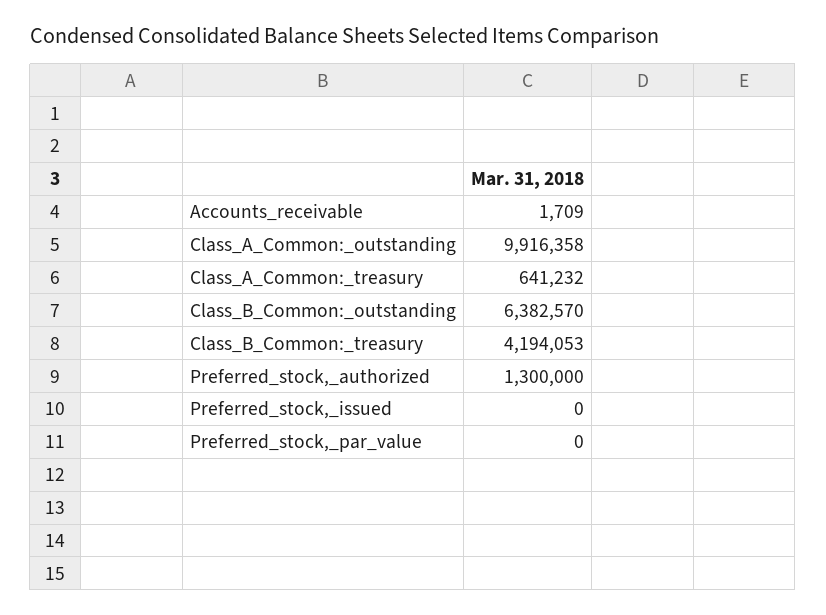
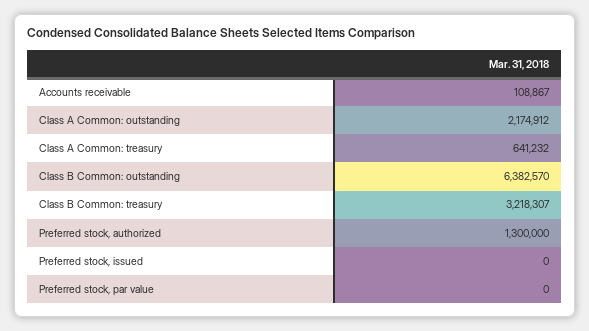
  {
-   "Accounts_receivable": 1709,
+   "Accounts_receivable": 108867,
-   "Class_A_Common:_outstanding": 9916358,
+   "Class_A_Common:_outstanding": 2174912,
    "Class_A_Common:_treasury": 641232,
    "Class_B_Common:_outstanding": 6382570,
-   "Class_B_Common:_treasury": 4194053,
+   "Class_B_Common:_treasury": 3218307,
    "Preferred_stock,_authorized": 1300000,
    "Preferred_stock,_issued": 0,
    "Preferred_stock,_par_value": 0
  }

